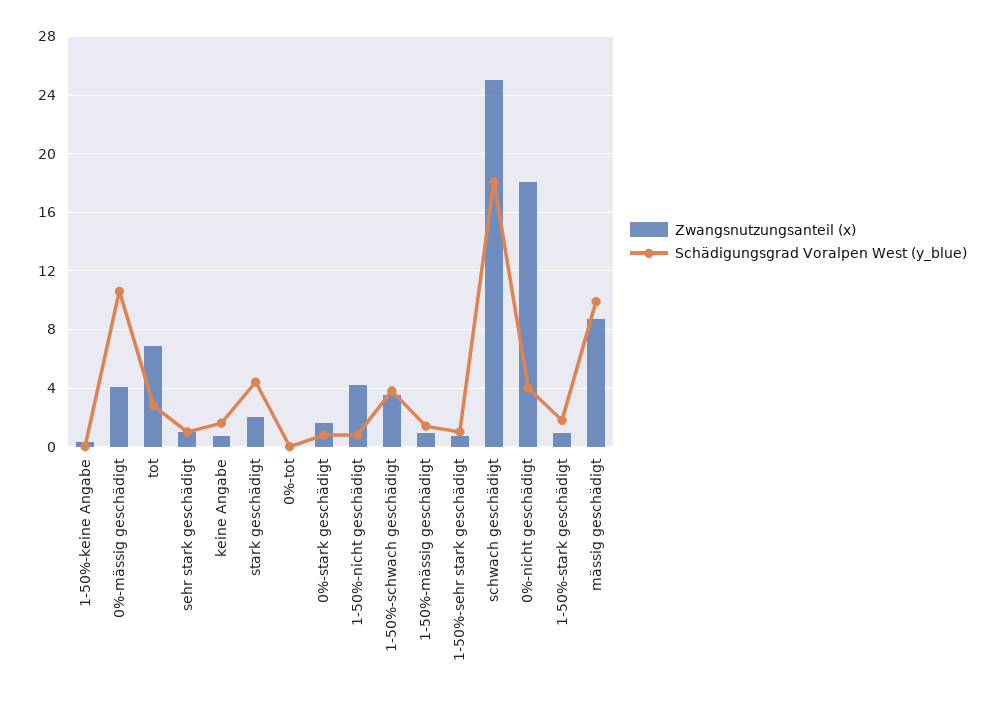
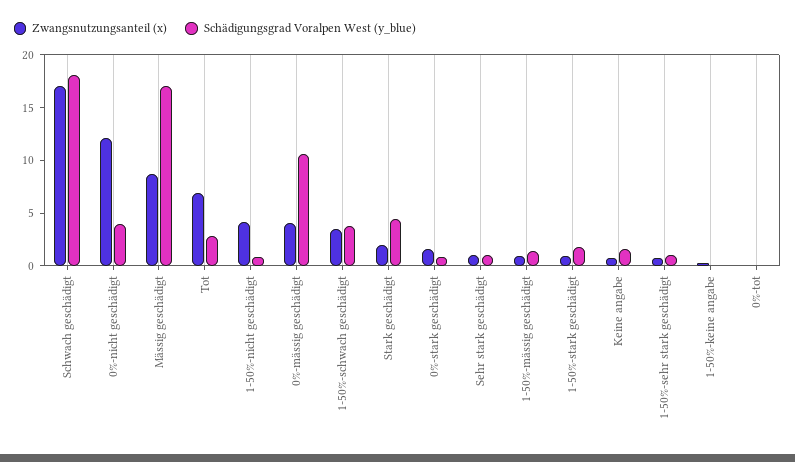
  {
    "Zwangsnutzungsanteil (x)": {
      "1-50%-keine Angabe": 0.5,
      "0%-mässig geschädigt": 4,
      "tot": 7,
      "sehr stark geschädigt": 1,
      "keine Angabe": 0.5,
      "stark geschädigt": 2,
      "0%-tot": 0,
      "0%-stark geschädigt": 1.5,
      "1-50%-nicht geschädigt": 4,
      "1-50%-schwach geschädigt": 3.5,
      "1-50%-mässig geschädigt": 1,
      "1-50%-sehr stark geschädigt": 0.5,
-     "schwach geschädigt": 25,
+     "schwach geschädigt": 17,
-     "0%-nicht geschädigt": 18,
+     "0%-nicht geschädigt": 12,
      "1-50%-stark geschädigt": 1,
      "mässig geschädigt": 8.5
    },
    "Schädigungsgrad Voralpen West (y_blue)": {
      "1-50%-keine Angabe": 0,
      "0%-mässig geschädigt": 10.5,
      "tot": 3,
      "sehr stark geschädigt": 1,
      "keine Angabe": 1.5,
      "stark geschädigt": 4.5,
      "0%-tot": 0,
      "0%-stark geschädigt": 1,
      "1-50%-nicht geschädigt": 1,
      "1-50%-schwach geschädigt": 4,
      "1-50%-mässig geschädigt": 1.5,
      "1-50%-sehr stark geschädigt": 1,
      "schwach geschädigt": 18,
      "0%-nicht geschädigt": 4,
      "1-50%-stark geschädigt": 2,
-     "mässig geschädigt": 10
+     "mässig geschädigt": 17
    }
  }

